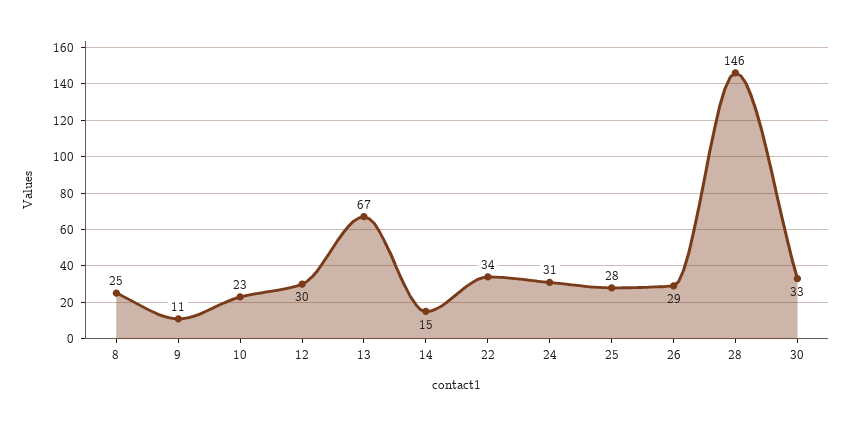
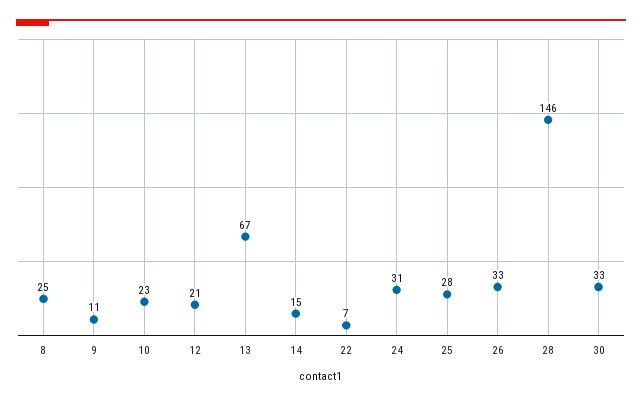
  {
    "8": 25,
    "9": 11,
    "10": 23,
-   "12": 30,
+   "12": 21,
    "13": 67,
    "14": 15,
-   "22": 34,
+   "22": 7,
    "24": 31,
    "25": 28,
-   "26": 29,
+   "26": 33,
    "28": 146,
    "30": 33
  }

